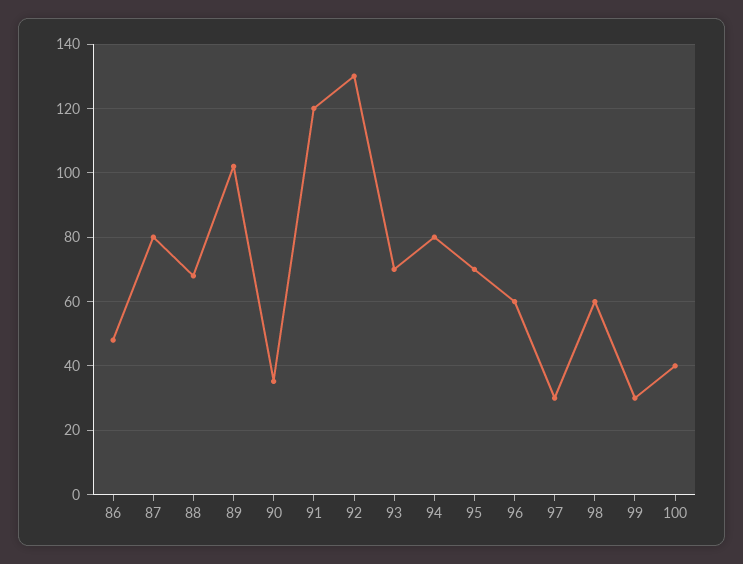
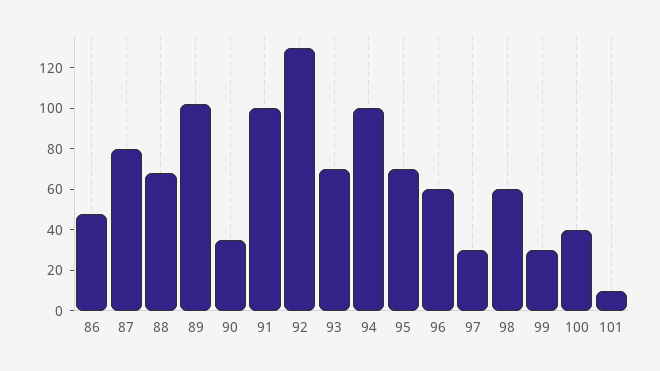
  {
    "86": 48,
    "87": 80,
    "88": 68,
    "89": 102,
    "90": 36,
-   "91": 120,
+   "91": 100,
    "92": 130,
    "93": 70,
-   "94": 80,
+   "94": 100,
    "95": 70,
    "96": 60,
    "97": 30,
    "98": 60,
    "99": 30,
-   "100": 40
+   "100": 40,
+   "101": 10
  }

